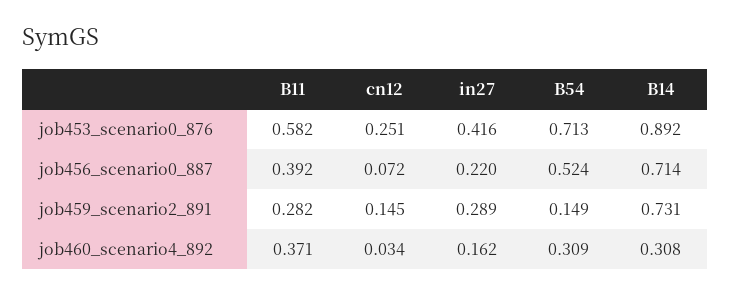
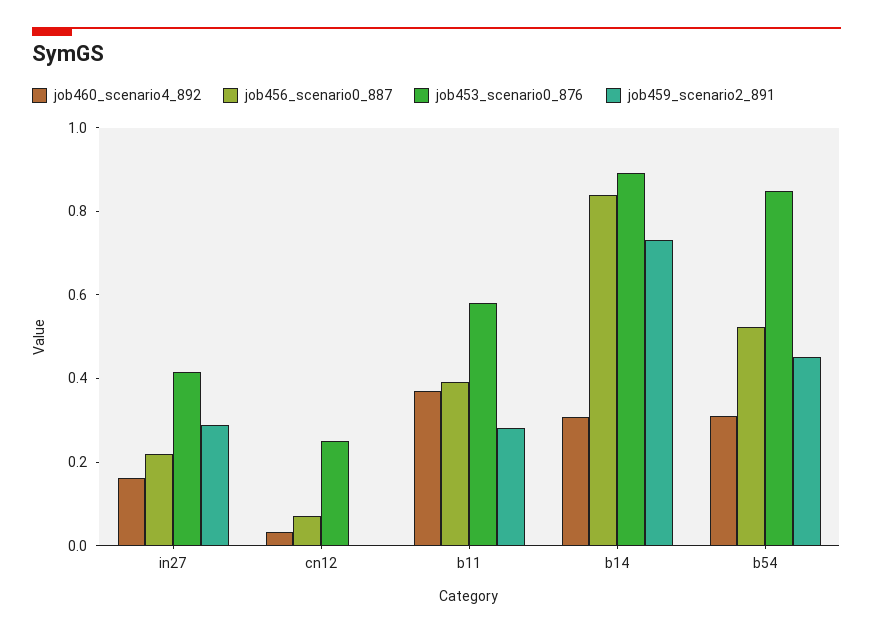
  {
    "job453_scenario0_876": {
      "B11": 0.582,
      "cn12": 0.251,
      "in27": 0.416,
-     "B54": 0.713,
+     "B54": 0.85,
      "B14": 0.892
    },
    "job456_scenario0_887": {
      "B11": 0.392,
      "cn12": 0.072,
      "in27": 0.22,
      "B54": 0.524,
-     "B14": 0.714
+     "B14": 0.85
    },
    "job459_scenario2_891": {
      "B11": 0.282,
-     "cn12": 0.145,
+     "cn12": 0,
      "in27": 0.289,
-     "B54": 0.149,
+     "B54": 0.45,
      "B14": 0.731
    },
    "job460_scenario4_892": {
      "B11": 0.371,
      "cn12": 0.034,
      "in27": 0.162,
      "B54": 0.309,
      "B14": 0.308
    }
  }

